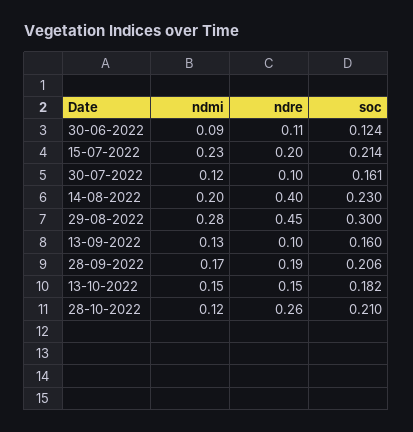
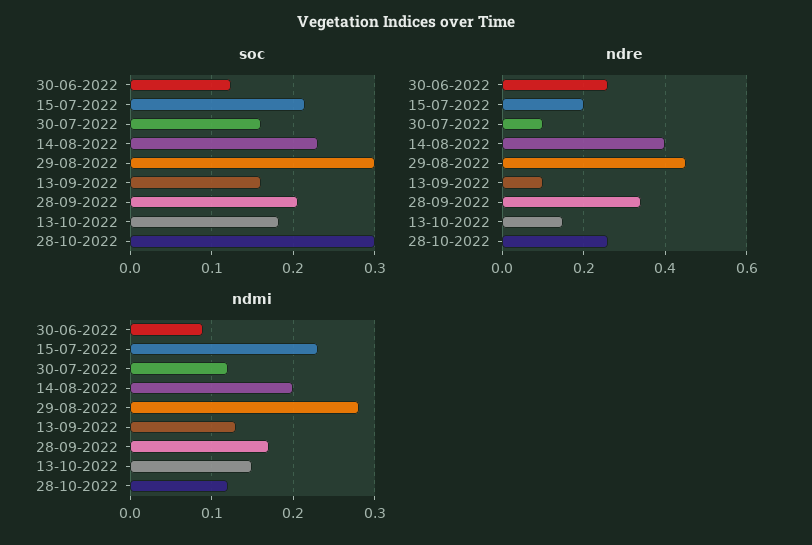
  {
    "ndmi": {
      "30-06-2022": 0.09,
      "15-07-2022": 0.23,
      "30-07-2022": 0.12,
      "14-08-2022": 0.2,
      "29-08-2022": 0.28,
      "13-09-2022": 0.13,
      "28-09-2022": 0.17,
      "13-10-2022": 0.15,
      "28-10-2022": 0.12
    },
    "ndre": {
-     "30-06-2022": 0.11,
+     "30-06-2022": 0.25,
      "15-07-2022": 0.2,
      "30-07-2022": 0.1,
      "14-08-2022": 0.4,
      "29-08-2022": 0.45,
      "13-09-2022": 0.1,
-     "28-09-2022": 0.19,
+     "28-09-2022": 0.35,
      "13-10-2022": 0.15,
      "28-10-2022": 0.26
    },
    "soc": {
      "30-06-2022": 0.124,
      "15-07-2022": 0.214,
      "30-07-2022": 0.161,
      "14-08-2022": 0.23,
      "29-08-2022": 0.3,
      "13-09-2022": 0.16,
      "28-09-2022": 0.206,
      "13-10-2022": 0.182,
-     "28-10-2022": 0.21
+     "28-10-2022": 0.3
    }
  }

